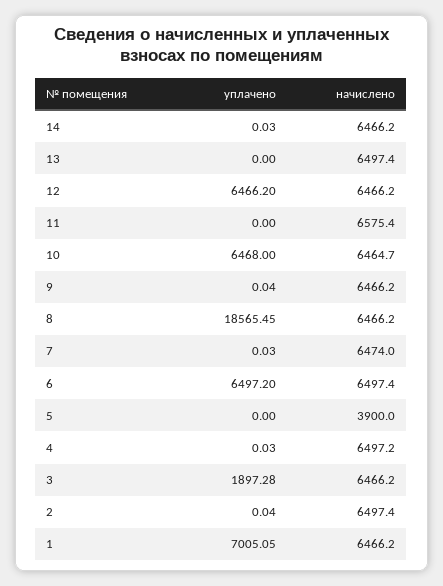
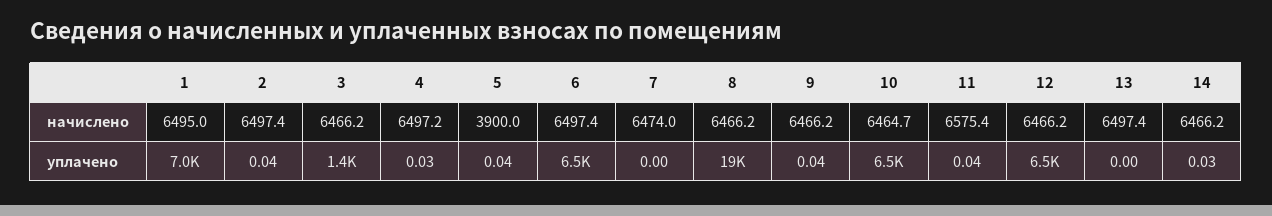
  {
    "уплачено": {
      "14": 0.03,
      "13": 0,
      "12": 6466.2,
-     "11": 0,
+     "11": 0.04,
      "10": 6468,
      "9": 0.04,
      "8": 18565.45,
-     "7": 0.03,
+     "7": 0,
      "6": 6497.2,
-     "5": 0,
+     "5": 0.04,
      "4": 0.03,
-     "3": 1897.28,
+     "3": 1400,
      "2": 0.04,
      "1": 7005.05
    },
    "начислено": {
      "14": 6466.2,
      "13": 6497.4,
      "12": 6466.2,
      "11": 6575.4,
      "10": 6464.7,
      "9": 6466.2,
      "8": 6466.2,
      "7": 6474,
      "6": 6497.4,
      "5": 3900,
      "4": 6497.2,
      "3": 6466.2,
      "2": 6497.4,
-     "1": 6466.2
+     "1": 6495
    }
  }

